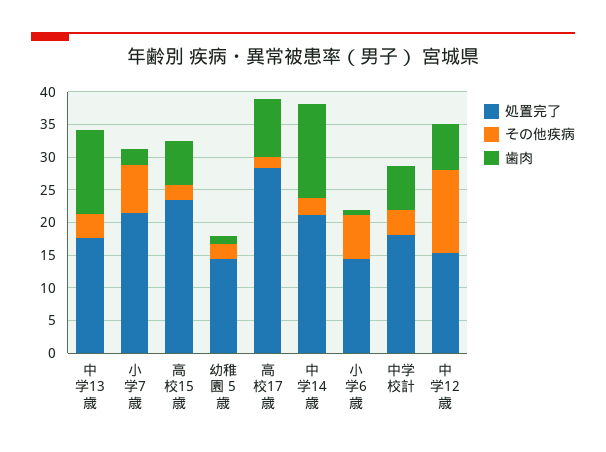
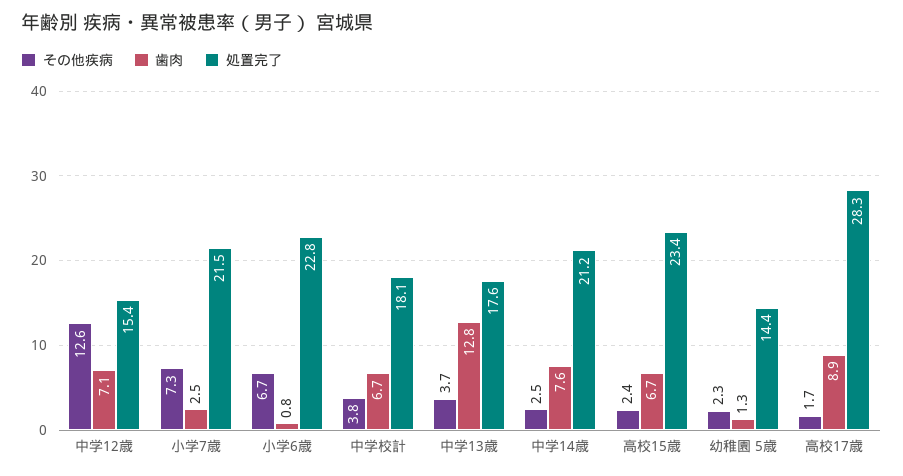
  {
    "処置完了": {
      "中学13歳": 17.6,
      "小学7歳": 21.5,
      "高校15歳": 23.4,
      "幼稚園 5歳": 14.4,
      "高校17歳": 28.3,
      "中学14歳": 21.2,
-     "小学6歳": 15,
+     "小学6歳": 22.8,
      "中学校計": 18.1,
      "中学12歳": 15.4
    },
    "その他疾病": {
      "中学13歳": 3.7,
      "小学7歳": 7.3,
      "高校15歳": 2.4,
      "幼稚園 5歳": 2.3,
      "高校17歳": 1.7,
      "中学14歳": 2.5,
      "小学6歳": 6.7,
      "中学校計": 3.8,
      "中学12歳": 12.6
    },
    "歯肉": {
      "中学13歳": 12.8,
      "小学7歳": 2.5,
      "高校15歳": 6.7,
      "幼稚園 5歳": 1.3,
      "高校17歳": 8.9,
-     "中学14歳": 15,
+     "中学14歳": 7.6,
      "小学6歳": 0.8,
      "中学校計": 6.7,
      "中学12歳": 7.1
    }
  }

